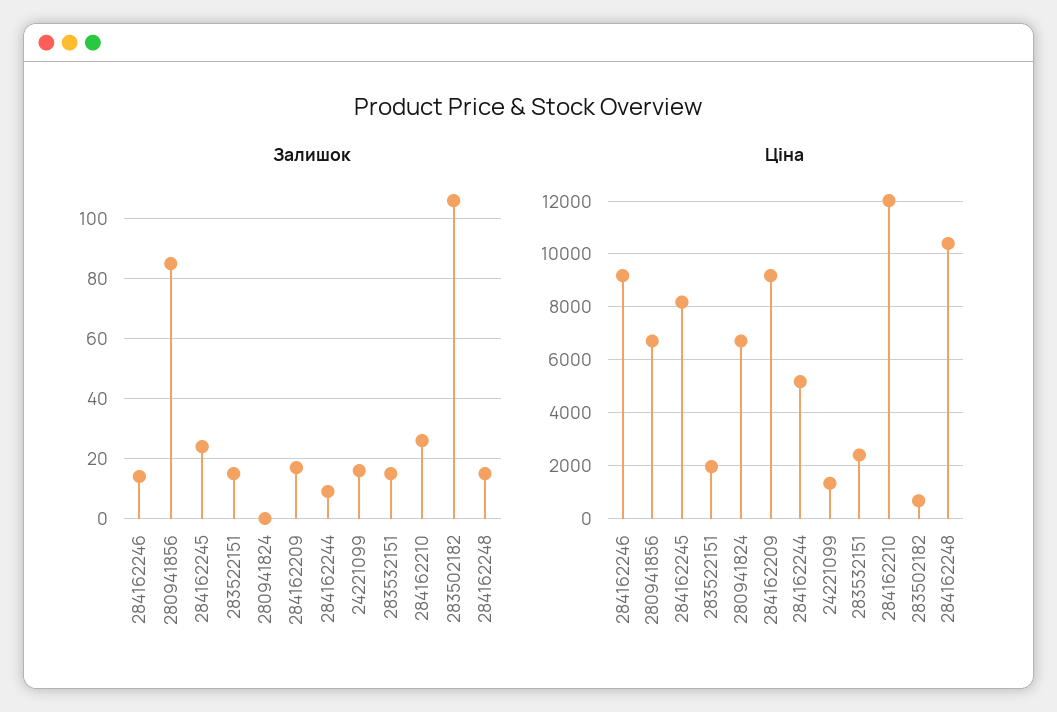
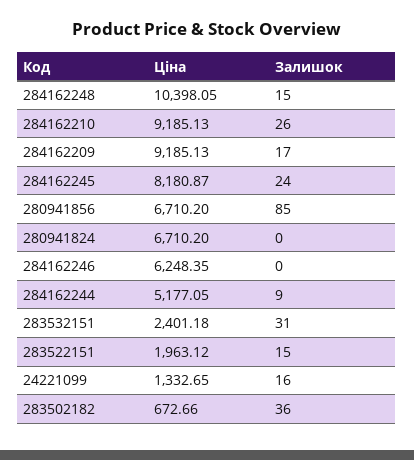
  {
    "Залишок": {
-     "284162246": 15,
+     "284162246": 0,
      "280941856": 85,
      "284162245": 24,
      "283522151": 15,
      "280941824": 0,
      "284162209": 17,
      "284162244": 9,
      "24221099": 16,
-     "283532151": 15,
+     "283532151": 31,
      "284162210": 26,
-     "283502182": 105,
+     "283502182": 36,
      "284162248": 15
    },
    "Ціна": {
-     "284162246": 9250,
+     "284162246": 6248.35,
      "280941856": 6710.2,
      "284162245": 8180.87,
      "283522151": 1963.12,
      "280941824": 6710.2,
      "284162209": 9185.13,
      "284162244": 5177.05,
      "24221099": 1332.65,
      "283532151": 2401.18,
-     "284162210": 12000,
+     "284162210": 9185.13,
      "283502182": 672.66,
      "284162248": 10398.05
    }
  }

